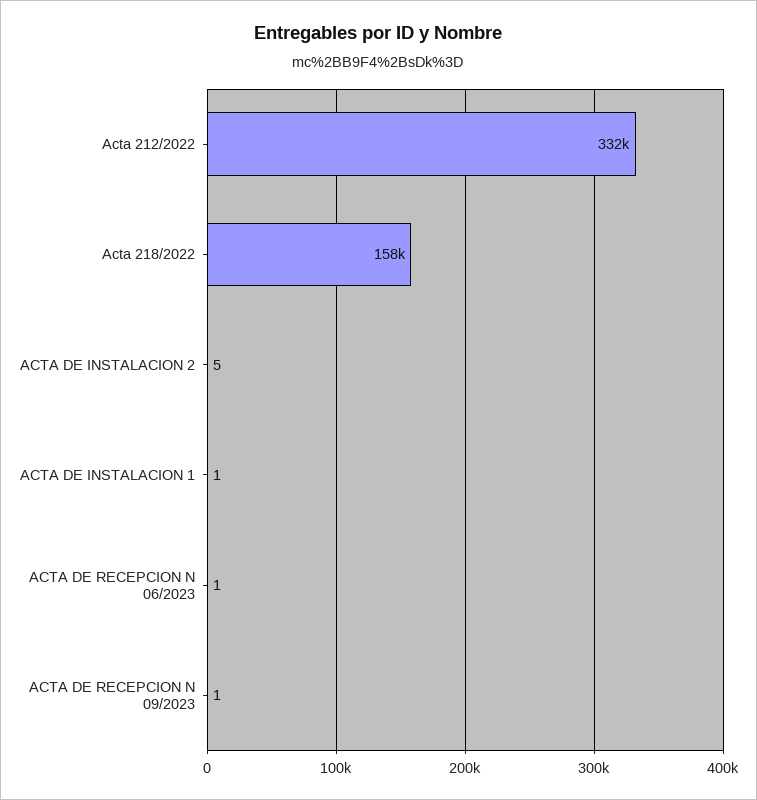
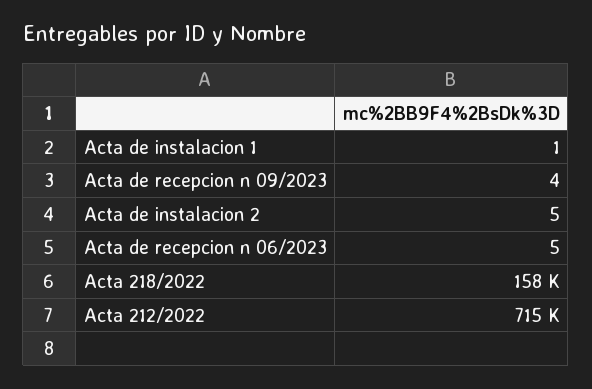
  {
-   "Acta 212/2022": 332000,
+   "Acta 212/2022": 715000,
    "Acta 218/2022": 158000,
    "ACTA DE INSTALACION 2": 5,
    "ACTA DE INSTALACION 1": 1,
-   "ACTA DE RECEPCION N 06/2023": 1,
+   "ACTA DE RECEPCION N 06/2023": 5,
-   "ACTA DE RECEPCION N 09/2023": 1
+   "ACTA DE RECEPCION N 09/2023": 4
  }

